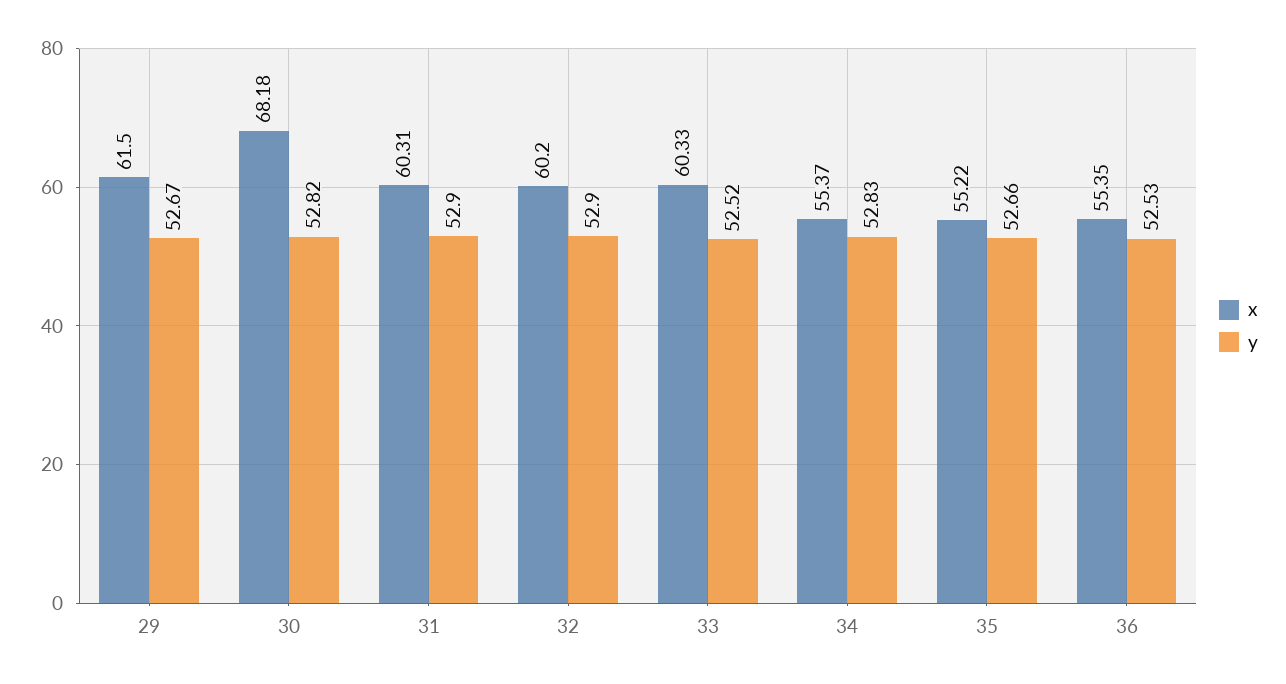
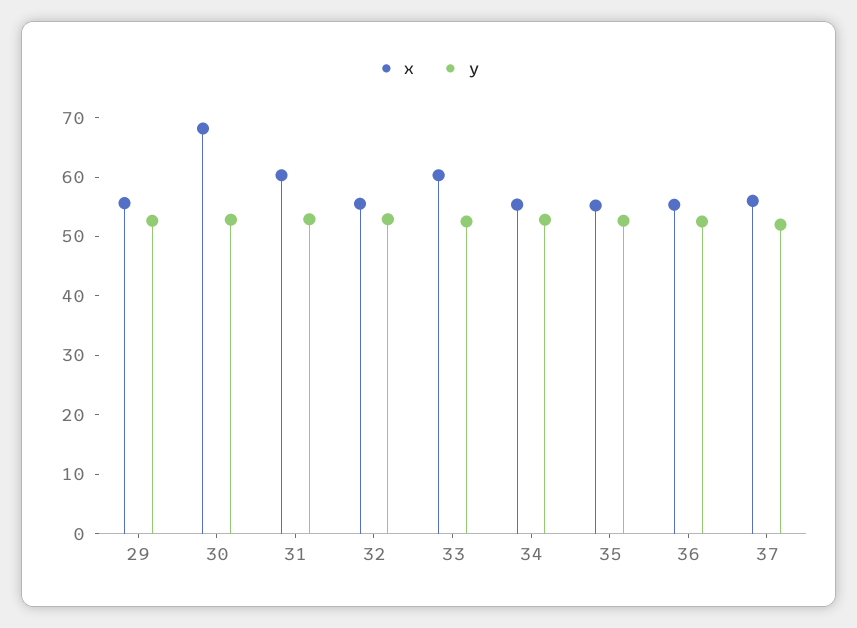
  {
    "x": {
-     "29": 61.5,
+     "29": 56,
      "30": 68.18,
      "31": 60.31,
-     "32": 60.2,
+     "32": 56,
      "33": 60.33,
      "34": 55.37,
      "35": 55.22,
-     "36": 55.35
+     "36": 55.35,
+     "37": 56
    },
    "y": {
      "29": 52.67,
      "30": 52.82,
      "31": 52.9,
      "32": 52.9,
      "33": 52.52,
      "34": 52.83,
      "35": 52.66,
-     "36": 52.53
+     "36": 52.53,
+     "37": 52
    }
  }

